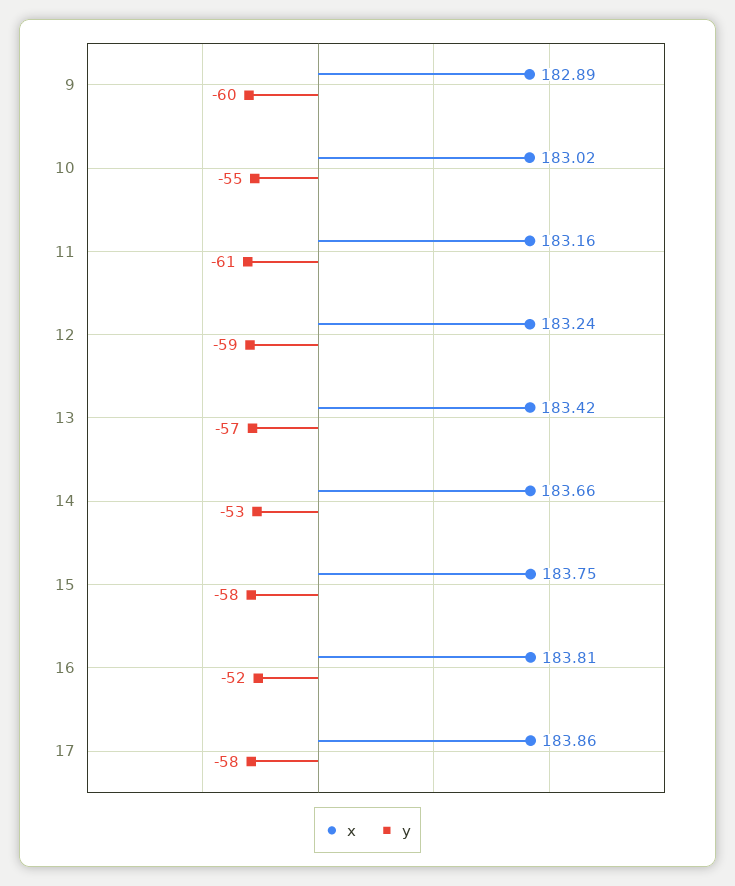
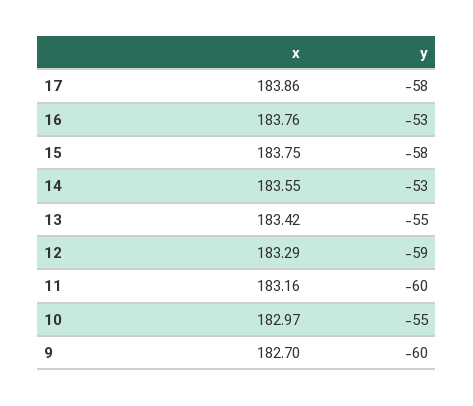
  {
    "x": {
-     "9": 182.89,
+     "9": 182.7,
-     "10": 183.02,
+     "10": 182.97,
      "11": 183.16,
-     "12": 183.24,
+     "12": 183.29,
      "13": 183.42,
-     "14": 183.66,
+     "14": 183.55,
      "15": 183.75,
-     "16": 183.81,
+     "16": 183.76,
      "17": 183.86
    },
    "y": {
      "9": -60,
      "10": -55,
-     "11": -61,
+     "11": -60,
      "12": -59,
-     "13": -57,
+     "13": -55,
      "14": -53,
      "15": -58,
-     "16": -52,
+     "16": -53,
      "17": -58
    }
  }

